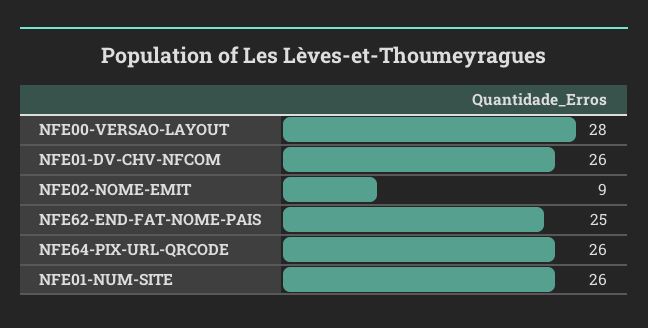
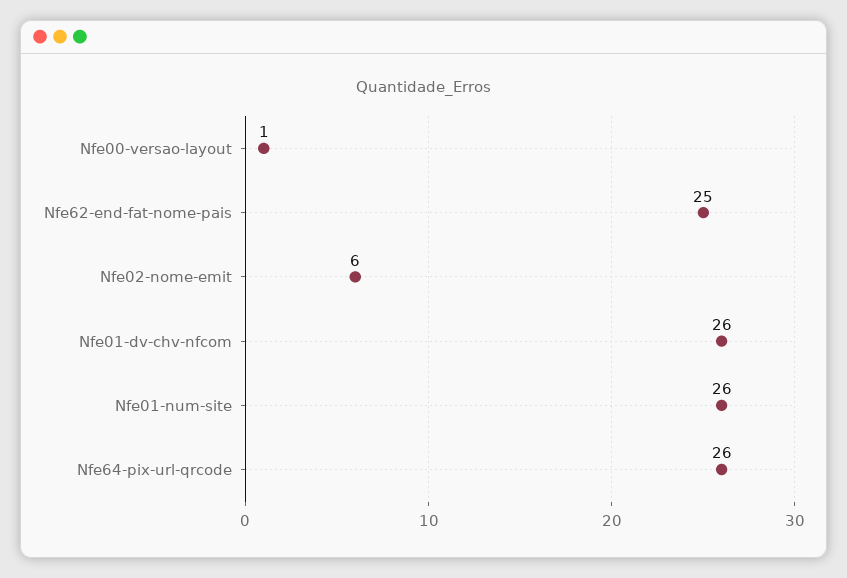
  {
-   "NFE00-VERSAO-LAYOUT": 28,
+   "NFE00-VERSAO-LAYOUT": 1,
    "NFE01-DV-CHV-NFCOM": 26,
-   "NFE02-NOME-EMIT": 9,
+   "NFE02-NOME-EMIT": 6,
    "NFE62-END-FAT-NOME-PAIS": 25,
    "NFE64-PIX-URL-QRCODE": 26,
    "NFE01-NUM-SITE": 26
  }

